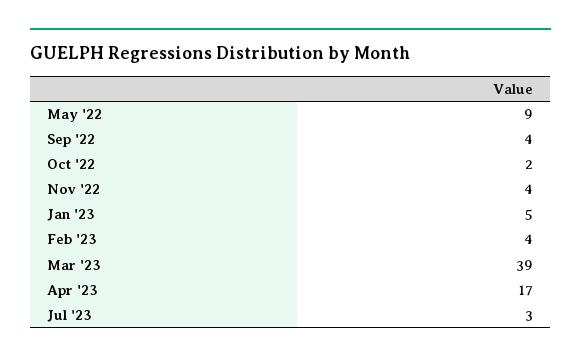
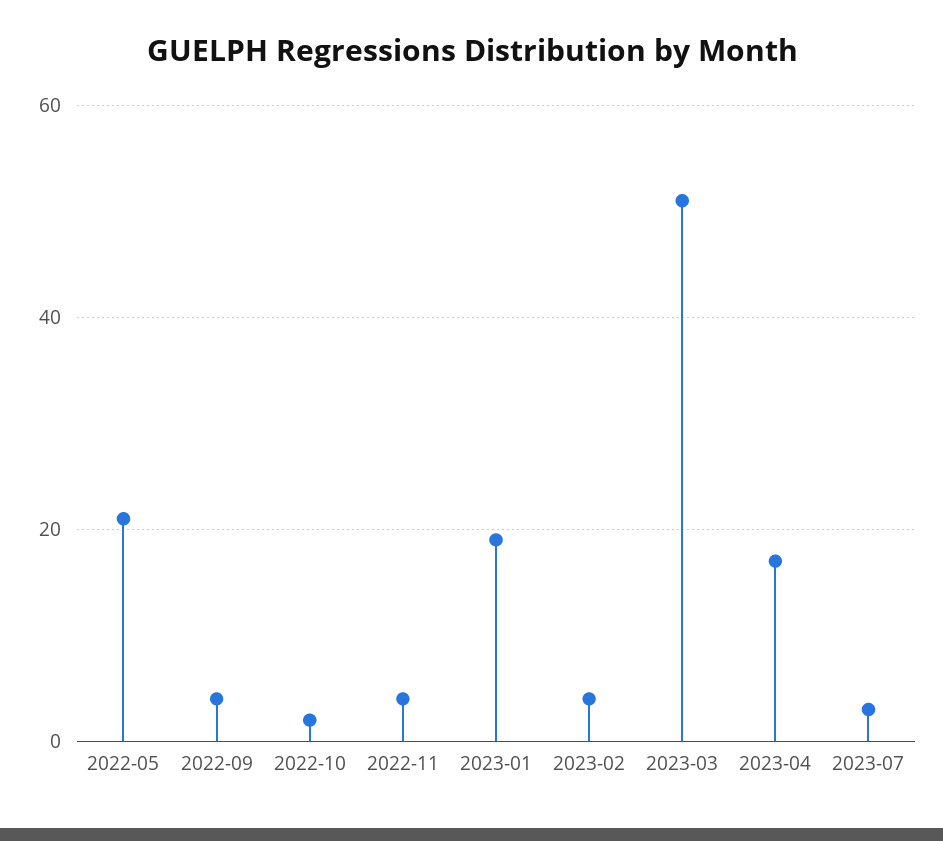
  {
-   "May '22": 9,
+   "May '22": 20,
    "Sep '22": 4,
    "Oct '22": 2,
    "Nov '22": 4,
-   "Jan '23": 5,
+   "Jan '23": 20,
    "Feb '23": 4,
-   "Mar '23": 39,
+   "Mar '23": 50,
    "Apr '23": 17,
    "Jul '23": 3
  }

